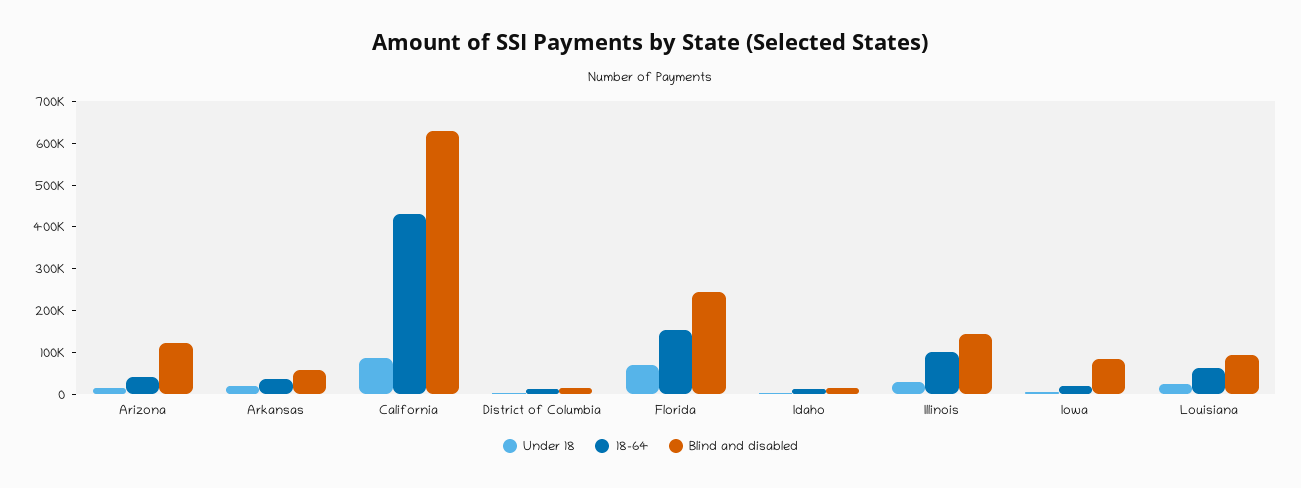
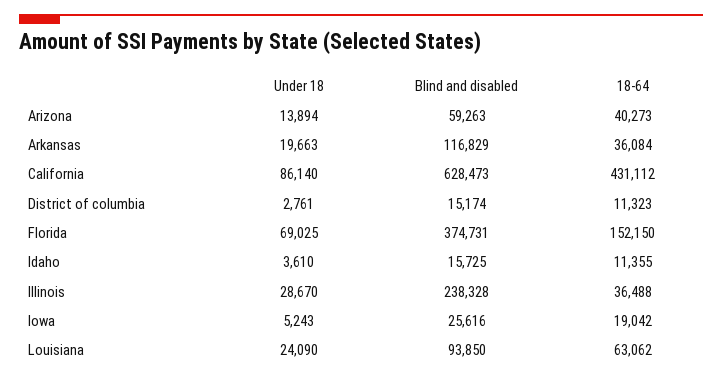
  {
    "Under 18": {
      "Arizona": 13894,
      "Arkansas": 19663,
      "California": 86140,
      "District of Columbia": 2761,
      "Florida": 69025,
      "Idaho": 3610,
      "Illinois": 28670,
      "Iowa": 5243,
      "Louisiana": 24090
    },
    "18-64": {
      "Arizona": 40273,
      "Arkansas": 36084,
      "California": 431112,
      "District of Columbia": 11323,
      "Florida": 152150,
      "Idaho": 11355,
-     "Illinois": 100000,
+     "Illinois": 36488,
      "Iowa": 19042,
      "Louisiana": 63062
    },
    "Blind and disabled": {
-     "Arizona": 120000,
+     "Arizona": 59263,
-     "Arkansas": 60000,
+     "Arkansas": 116829,
      "California": 628473,
      "District of Columbia": 15174,
-     "Florida": 240000,
+     "Florida": 374731,
      "Idaho": 15725,
-     "Illinois": 140000,
+     "Illinois": 238328,
-     "Iowa": 80000,
+     "Iowa": 25616,
      "Louisiana": 93850
    }
  }

